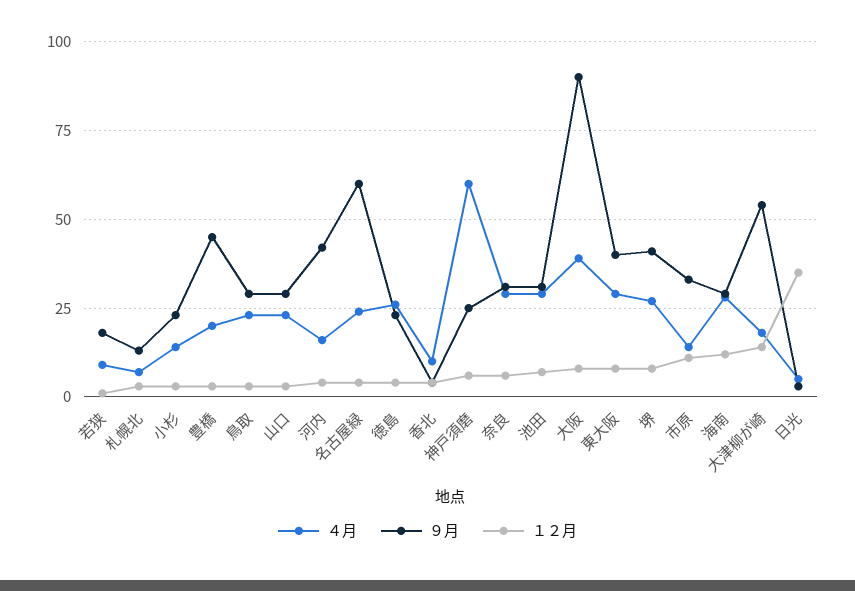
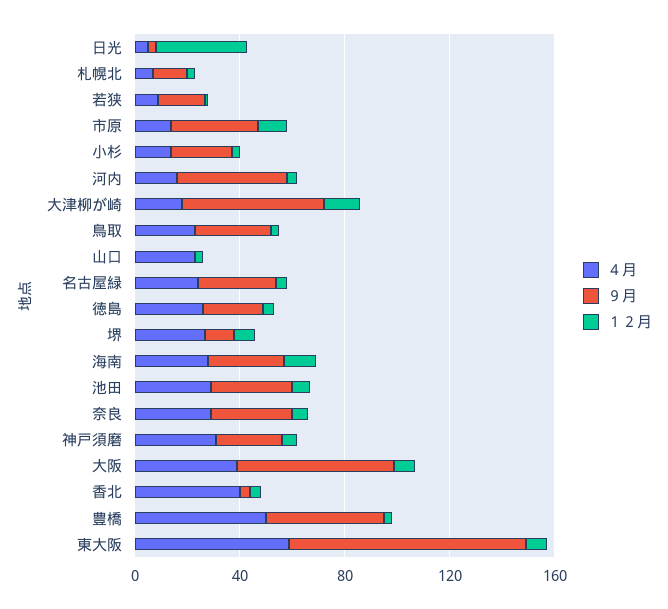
  {
    "４月": {
      "若狭": 10,
      "札幌北": 5,
      "小杉": 15,
-     "豊橋": 20,
+     "豊橋": 50,
      "鳥取": 25,
      "山口": 25,
      "河内": 15,
      "名古屋緑": 25,
      "徳島": 25,
-     "香北": 10,
+     "香北": 40,
-     "神戸須磨": 60,
+     "神戸須磨": 30,
      "奈良": 30,
      "池田": 30,
      "大阪": 40,
-     "東大阪": 30,
+     "東大阪": 60,
      "堺": 25,
      "市原": 15,
      "海南": 30,
      "大津柳が崎": 20,
      "日光": 5
    },
    "９月": {
      "若狭": 20,
      "札幌北": 15,
      "小杉": 25,
      "豊橋": 45,
      "鳥取": 30,
-     "山口": 30,
+     "山口": 0,
      "河内": 40,
-     "名古屋緑": 60,
+     "名古屋緑": 30,
      "徳島": 25,
      "香北": 5,
      "神戸須磨": 25,
      "奈良": 30,
      "池田": 30,
-     "大阪": 90,
+     "大阪": 60,
-     "東大阪": 40,
+     "東大阪": 90,
-     "堺": 40,
+     "堺": 10,
      "市原": 35,
      "海南": 30,
      "大津柳が崎": 55,
      "日光": 5
    },
    "１２月": {
      "若狭": 0,
      "札幌北": 5,
      "小杉": 5,
      "豊橋": 5,
      "鳥取": 5,
      "山口": 5,
      "河内": 5,
      "名古屋緑": 5,
      "徳島": 5,
      "香北": 5,
      "神戸須磨": 5,
      "奈良": 5,
      "池田": 5,
      "大阪": 10,
      "東大阪": 10,
      "堺": 10,
      "市原": 10,
      "海南": 10,
      "大津柳が崎": 15,
      "日光": 35
    }
  }

